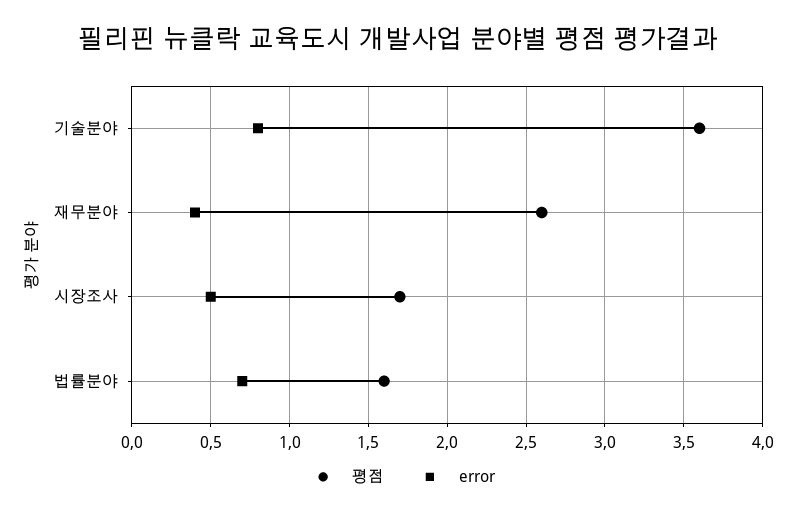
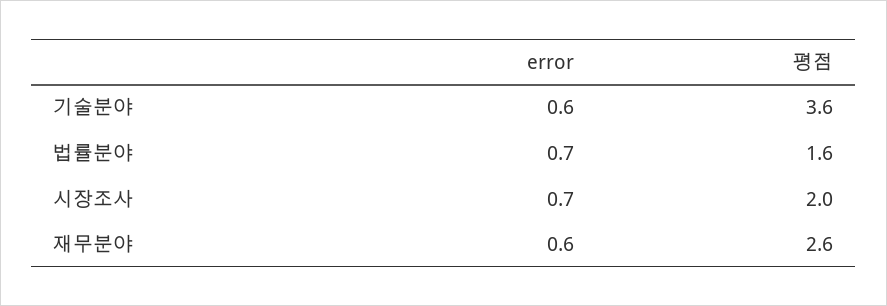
  {
    "평점": {
      "기술분야": 3.6,
      "재무분야": 2.6,
-     "시장조사": 1.7,
+     "시장조사": 2,
      "법률분야": 1.6
    },
    "error": {
-     "기술분야": 0.8,
+     "기술분야": 0.6,
-     "재무분야": 0.4,
+     "재무분야": 0.6,
-     "시장조사": 0.5,
+     "시장조사": 0.7,
      "법률분야": 0.7
    }
  }

